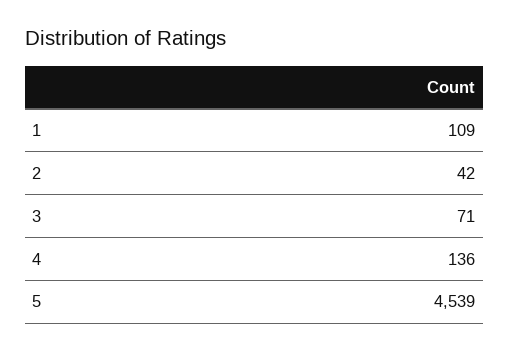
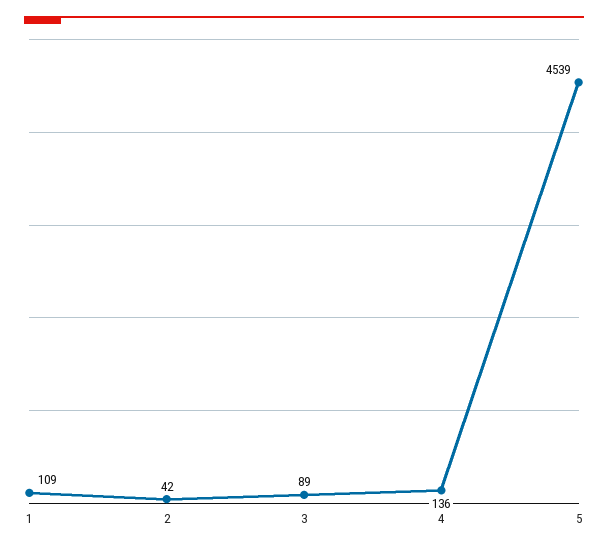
  {
    "1": 109,
    "2": 42,
-   "3": 71,
+   "3": 89,
    "4": 136,
    "5": 4539
  }

